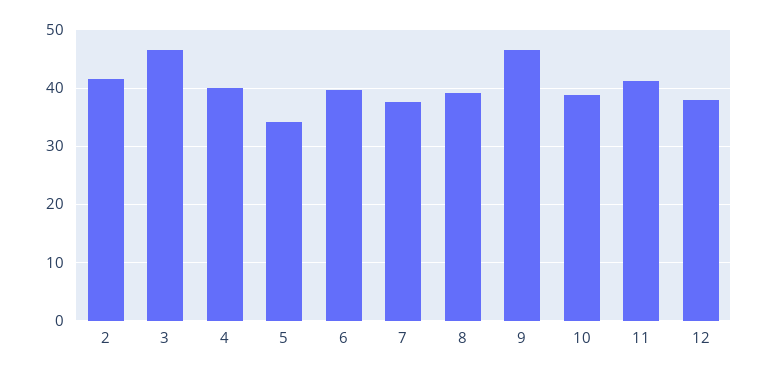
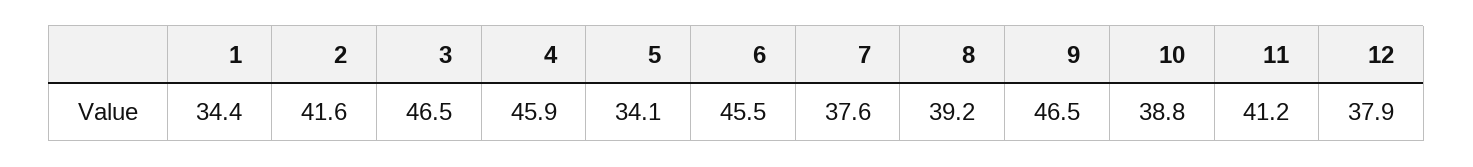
  {
    "2": 41.6,
    "3": 46.5,
-   "4": 40,
+   "4": 45.9,
    "5": 34.1,
-   "6": 40,
+   "6": 45.5,
    "7": 37.6,
    "8": 39.2,
    "9": 46.5,
    "10": 38.8,
    "11": 41.2,
-   "12": 37.9
+   "12": 37.9,
+   "1": 34.4
  }

